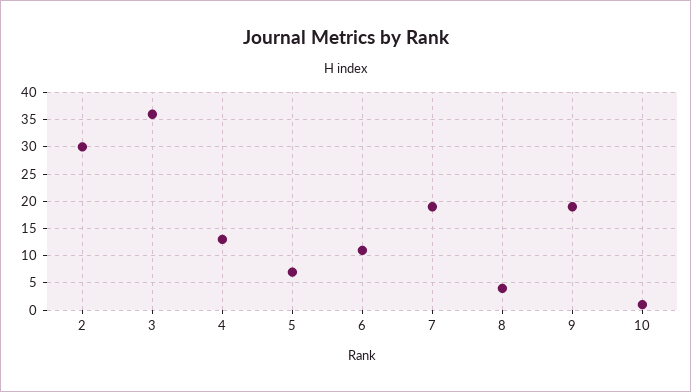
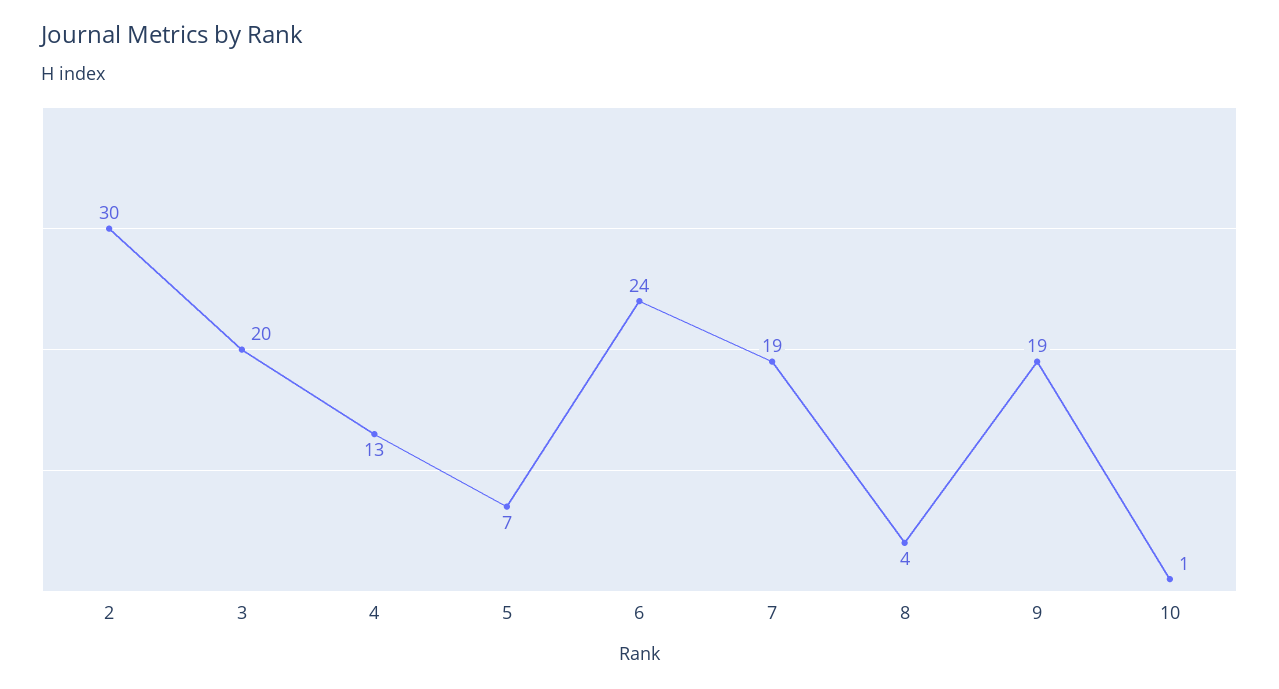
  {
    "2": 30,
-   "3": 35,
+   "3": 20,
    "4": 13,
    "5": 7,
-   "6": 10,
+   "6": 24,
    "7": 19,
    "8": 4,
    "9": 19,
    "10": 1
  }

